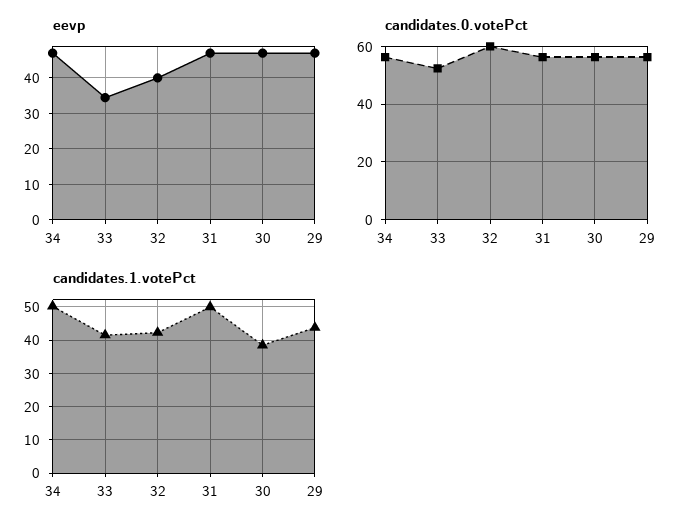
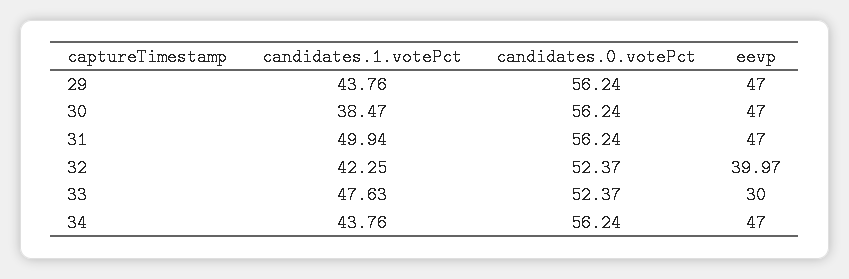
  {
    "eevp": {
      "34": 47,
-     "33": 34,
+     "33": 30,
      "32": 39.97,
      "31": 47,
      "30": 47,
      "29": 47
    },
    "candidates.0.votePct": {
      "34": 56.24,
      "33": 52.37,
-     "32": 60,
+     "32": 52.37,
      "31": 56.24,
      "30": 56.24,
      "29": 56.24
    },
    "candidates.1.votePct": {
-     "34": 50,
+     "34": 43.76,
-     "33": 42,
+     "33": 47.63,
      "32": 42.25,
      "31": 49.94,
      "30": 38.47,
      "29": 43.76
    }
  }

